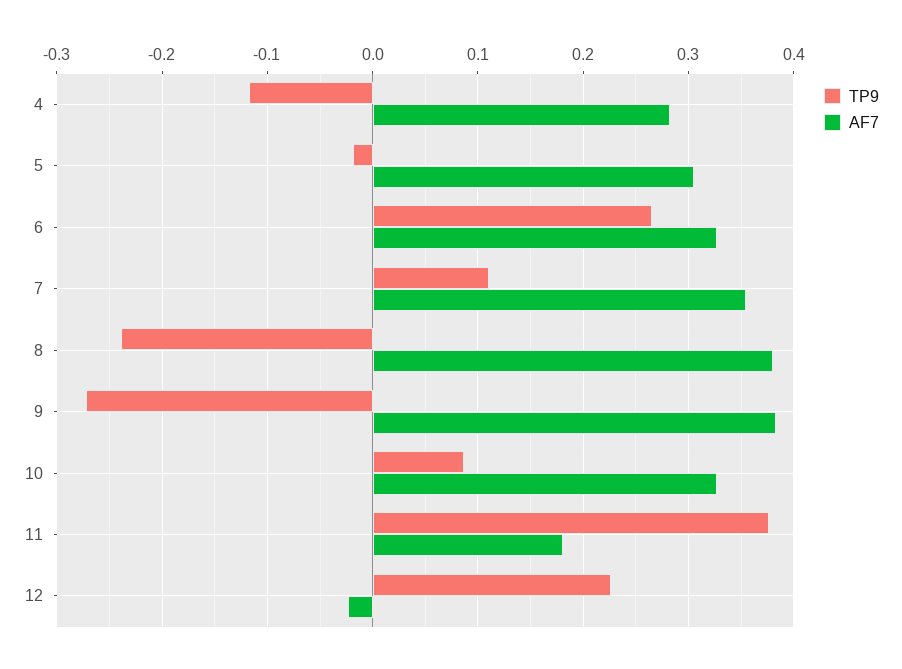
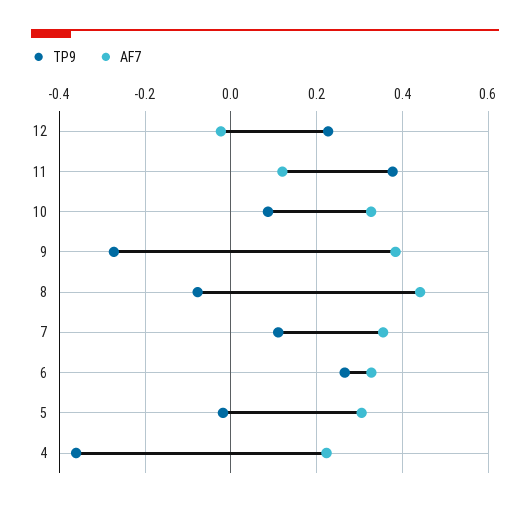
  {
    "TP9": {
-     "4": -0.12,
+     "4": -0.36,
      "5": -0.02,
      "6": 0.27,
      "7": 0.11,
-     "8": -0.24,
+     "8": -0.08,
      "9": -0.27,
      "10": 0.09,
      "11": 0.38,
      "12": 0.23
    },
    "AF7": {
-     "4": 0.28,
+     "4": 0.22,
      "5": 0.3,
      "6": 0.33,
      "7": 0.35,
-     "8": 0.38,
+     "8": 0.44,
      "9": 0.38,
      "10": 0.33,
-     "11": 0.18,
+     "11": 0.12,
      "12": -0.02
    }
  }

